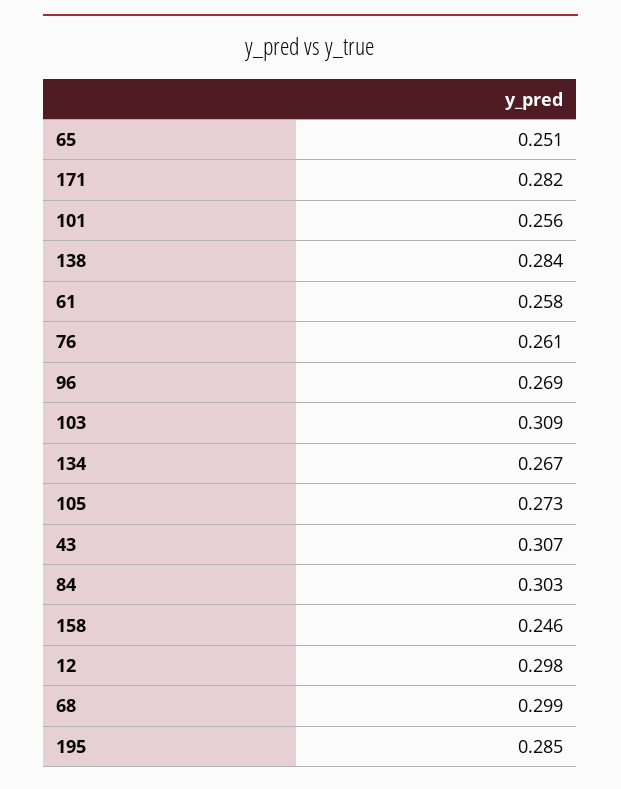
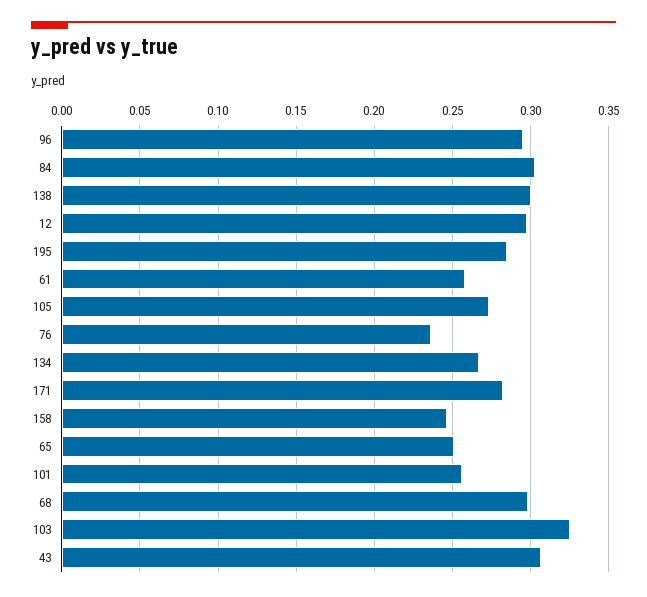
  {
    "65": 0.251,
    "171": 0.282,
    "101": 0.256,
-   "138": 0.284,
+   "138": 0.3,
    "61": 0.258,
-   "76": 0.261,
+   "76": 0.235,
-   "96": 0.269,
+   "96": 0.295,
-   "103": 0.309,
+   "103": 0.325,
    "134": 0.267,
    "105": 0.273,
    "43": 0.307,
    "84": 0.303,
    "158": 0.246,
    "12": 0.298,
    "68": 0.299,
    "195": 0.285
  }

